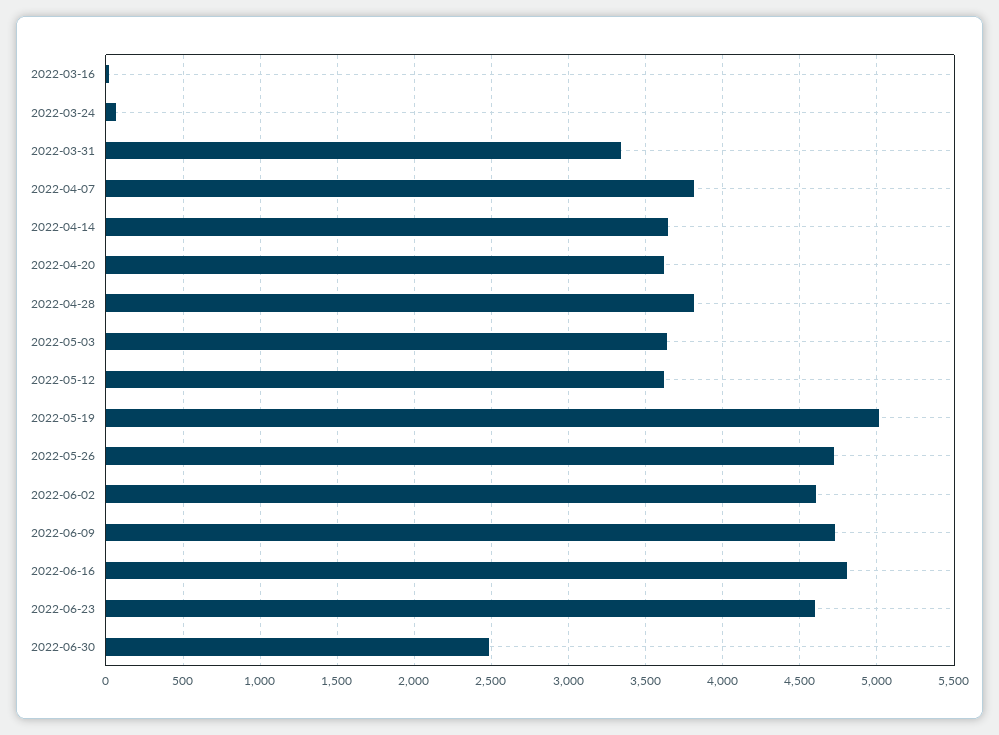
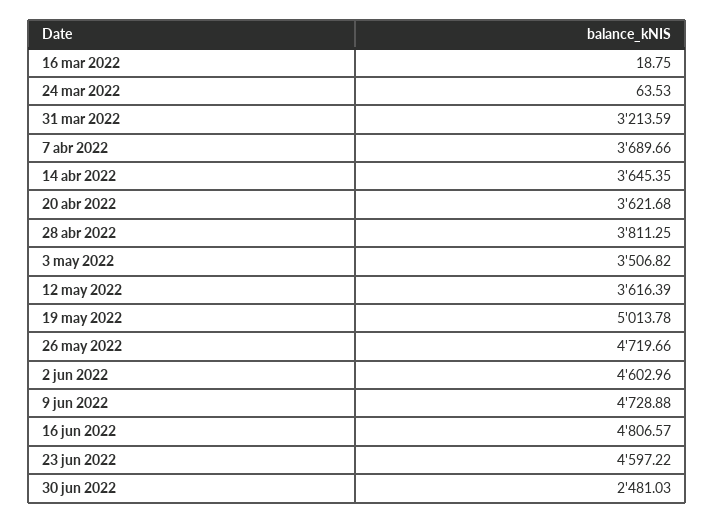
  {
    "2022-03-16": 18.75,
    "2022-03-24": 63.53,
-   "2022-03-31": 3350,
+   "2022-03-31": 3213.59,
-   "2022-04-07": 3800,
+   "2022-04-07": 3689.66,
    "2022-04-14": 3645.35,
    "2022-04-20": 3621.68,
    "2022-04-28": 3811.25,
-   "2022-05-03": 3650,
+   "2022-05-03": 3506.82,
    "2022-05-12": 3616.39,
    "2022-05-19": 5013.78,
    "2022-05-26": 4719.66,
    "2022-06-02": 4602.96,
    "2022-06-09": 4728.88,
    "2022-06-16": 4806.57,
    "2022-06-23": 4597.22,
    "2022-06-30": 2481.03
  }

